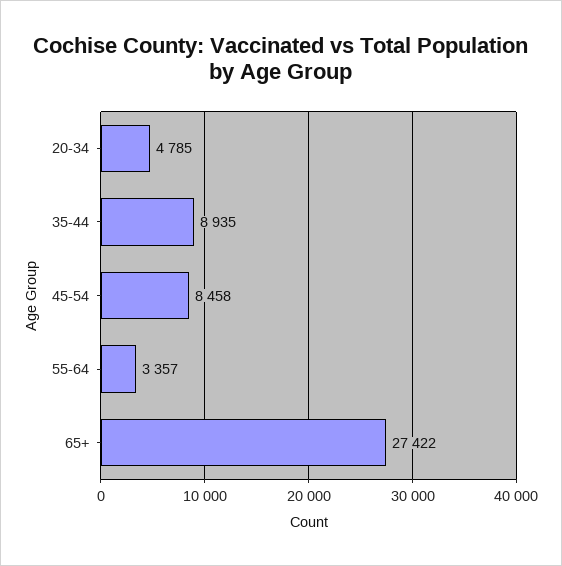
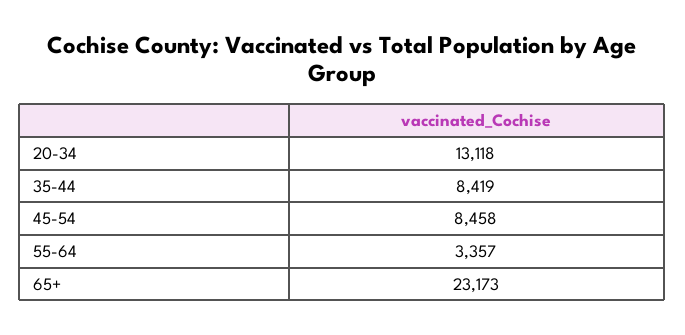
  {
-   "20-34": 4785,
+   "20-34": 13118,
-   "35-44": 8935,
+   "35-44": 8419,
    "45-54": 8458,
    "55-64": 3357,
-   "65+": 27422
+   "65+": 23173
  }

